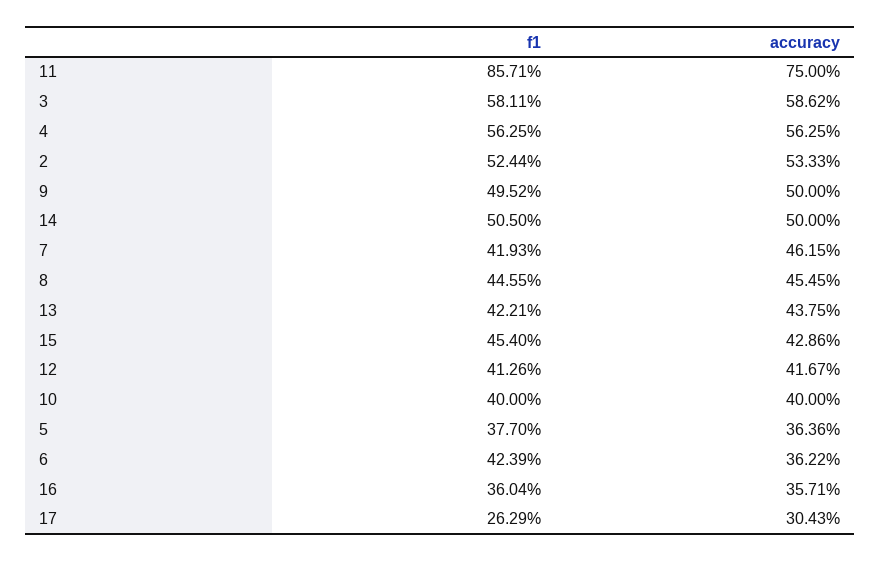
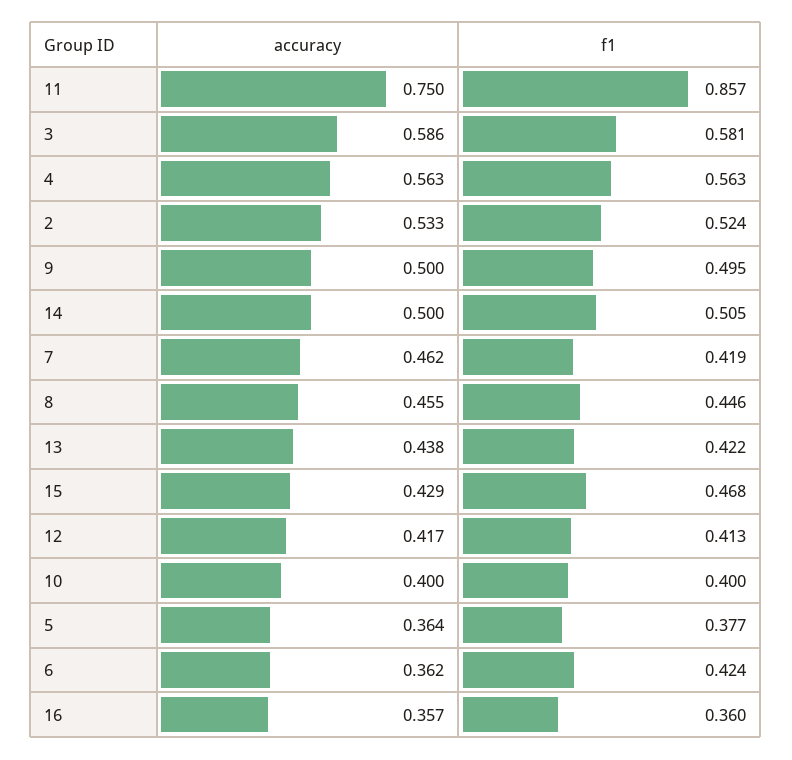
  {
    "f1": {
      "11": 0.8571,
      "3": 0.5811,
      "4": 0.5625,
      "2": 0.5244,
      "9": 0.4952,
      "14": 0.505,
      "7": 0.4193,
      "8": 0.4455,
      "13": 0.4221,
-     "15": 0.454,
+     "15": 0.468,
      "12": 0.4126,
      "10": 0.4,
      "5": 0.377,
      "6": 0.4239,
-     "16": 0.3604,
+     "16": 0.3604
-     "17": 0.2629
    },
    "accuracy": {
      "11": 0.75,
      "3": 0.5862,
      "4": 0.5625,
      "2": 0.5333,
      "9": 0.5,
      "14": 0.5,
      "7": 0.4615,
      "8": 0.4545,
      "13": 0.4375,
      "15": 0.4286,
      "12": 0.4167,
      "10": 0.4,
      "5": 0.3636,
      "6": 0.3622,
-     "16": 0.3571,
+     "16": 0.3571
-     "17": 0.3043
    }
  }

